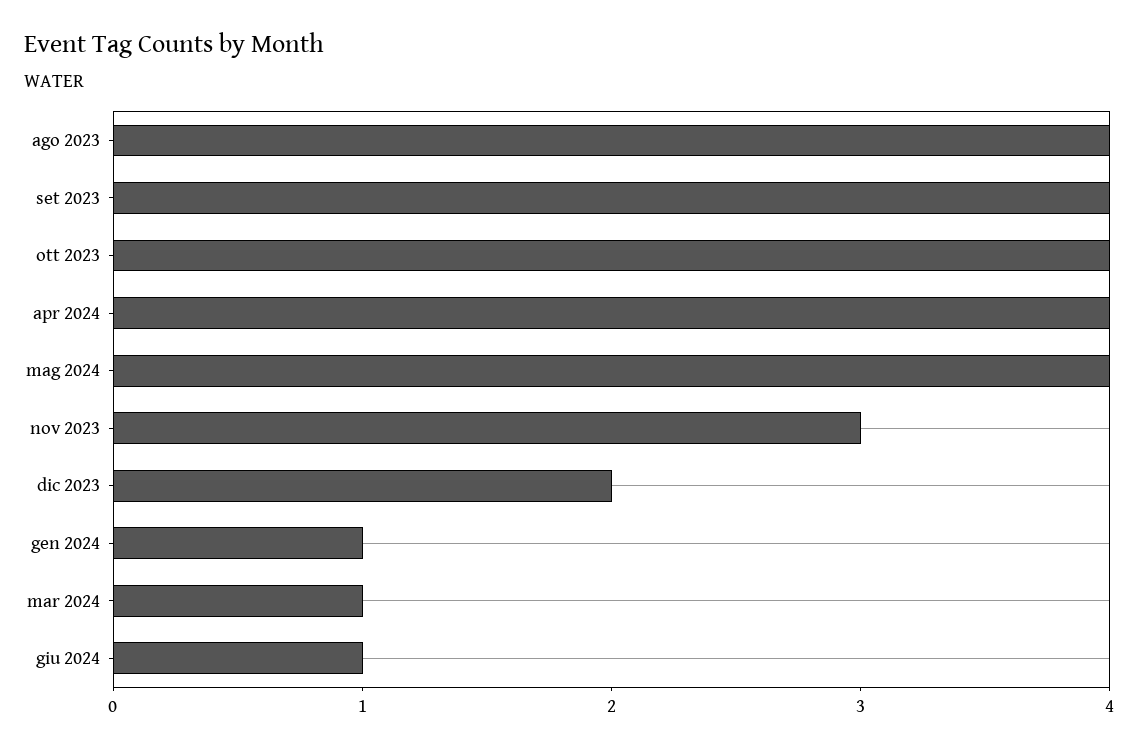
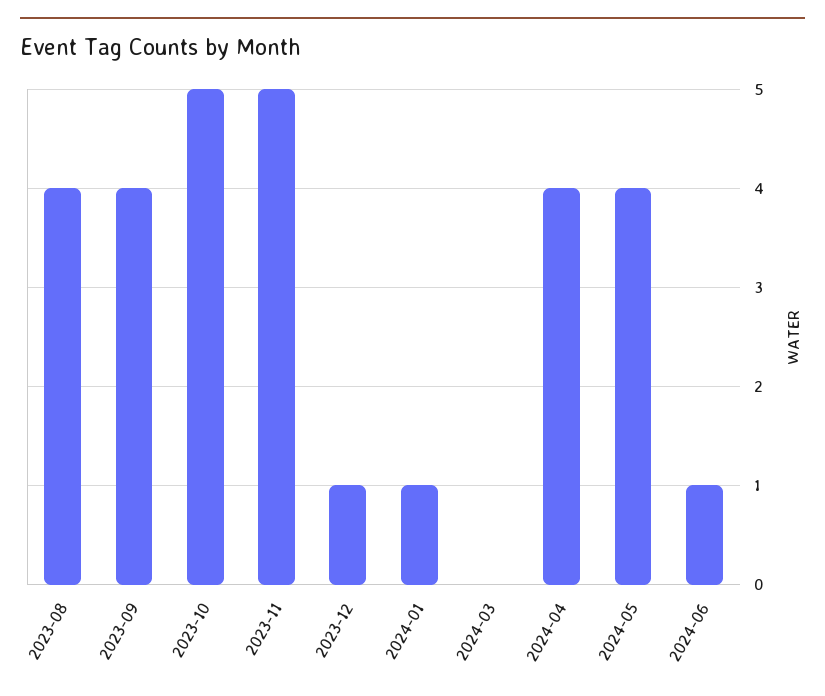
  {
    "ago 2023": 4,
    "set 2023": 4,
-   "ott 2023": 4,
+   "ott 2023": 5,
    "apr 2024": 4,
    "mag 2024": 4,
-   "nov 2023": 3,
+   "nov 2023": 5,
-   "dic 2023": 2,
+   "dic 2023": 1,
    "gen 2024": 1,
-   "mar 2024": 1,
+   "mar 2024": 0,
    "giu 2024": 1
  }

